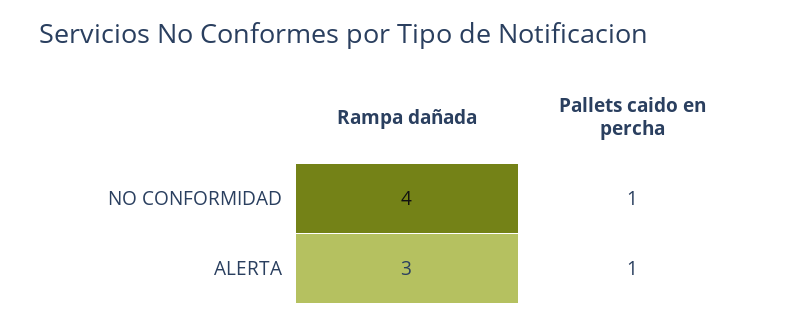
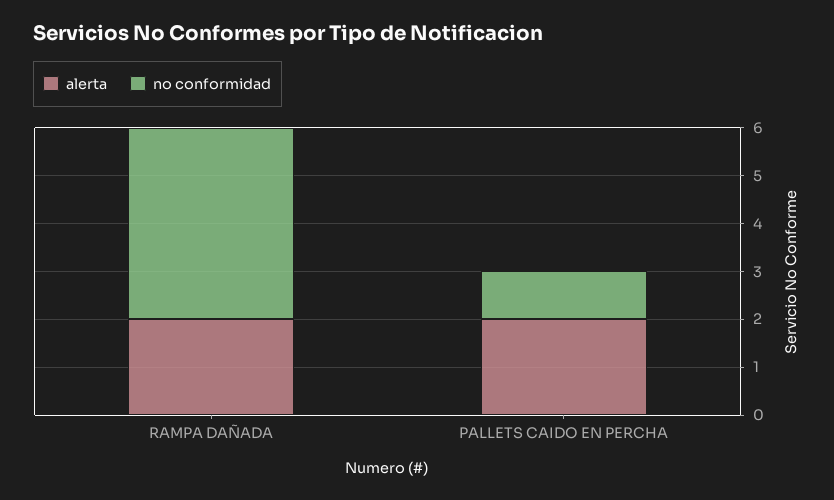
  {
    "NO CONFORMIDAD": {
      "Rampa dañada": 4,
      "Pallets caido en percha": 1
    },
    "ALERTA": {
-     "Rampa dañada": 3,
+     "Rampa dañada": 2,
-     "Pallets caido en percha": 1
+     "Pallets caido en percha": 2
    }
  }

